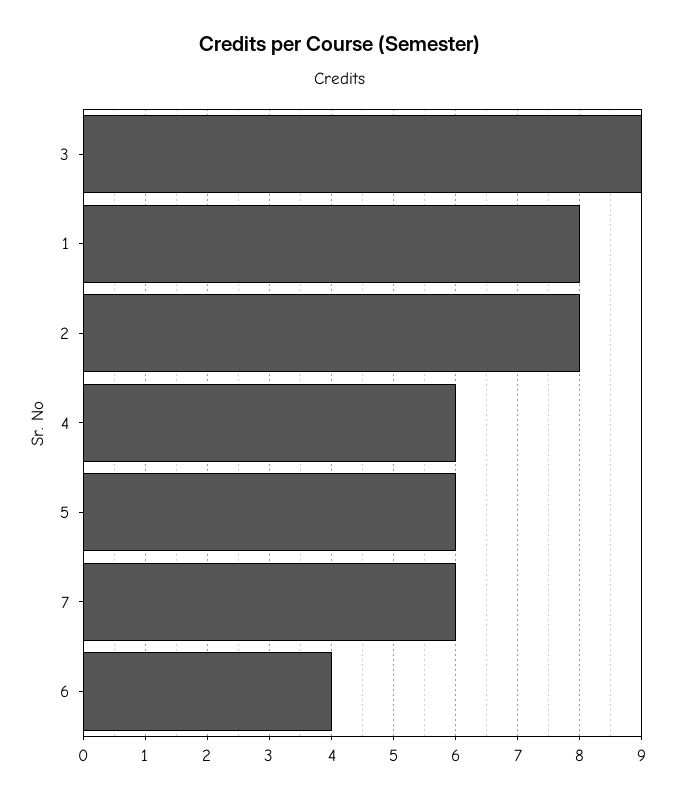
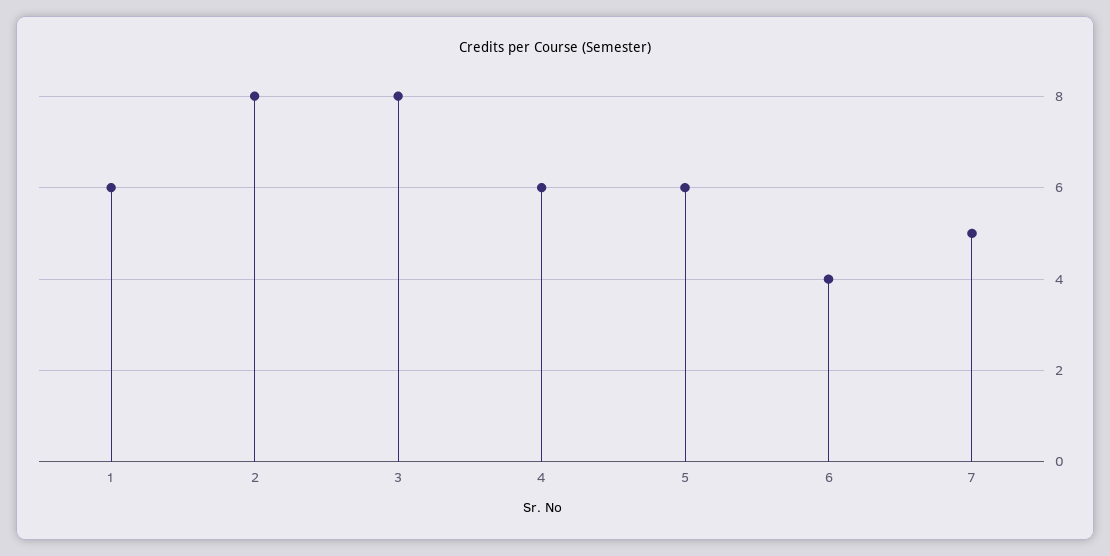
  {
-   "3": 9,
+   "3": 8,
-   "1": 8,
+   "1": 6,
    "2": 8,
    "4": 6,
    "5": 6,
-   "7": 6,
+   "7": 5,
    "6": 4
  }

